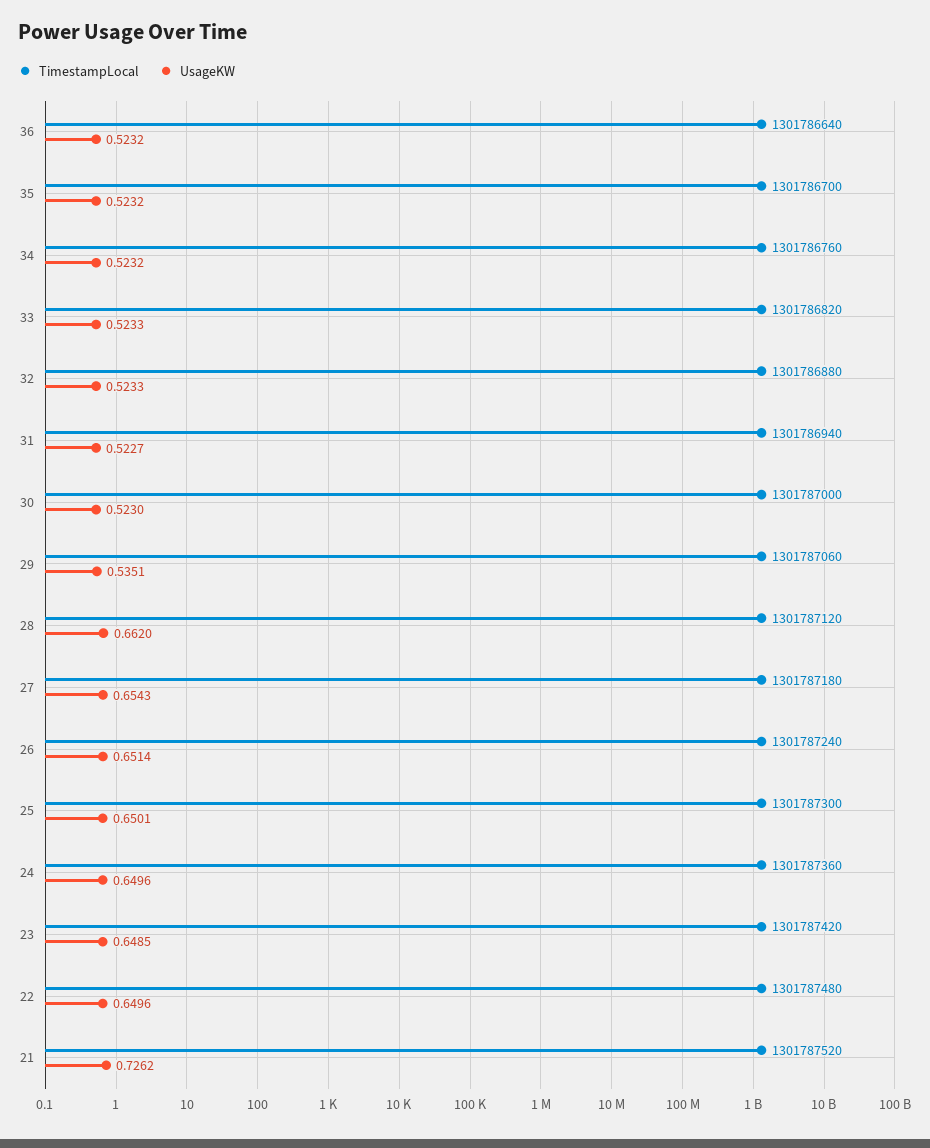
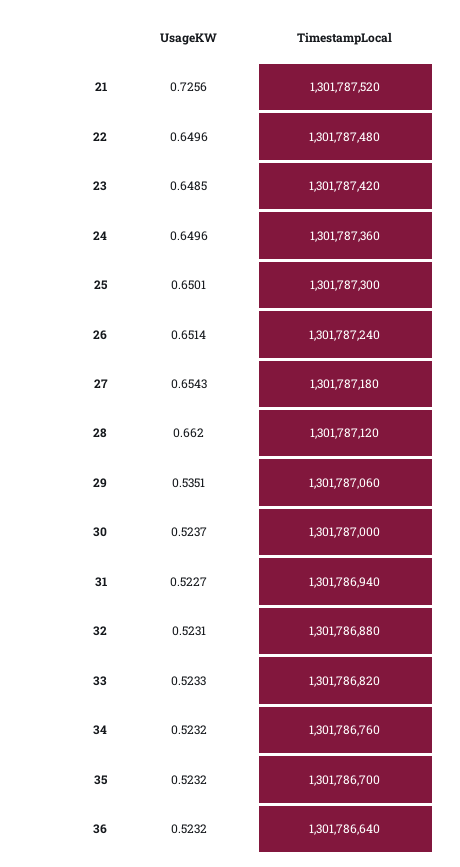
  {
    "TimestampLocal": {
      "36": 1301786640,
      "35": 1301786700,
      "34": 1301786760,
      "33": 1301786820,
      "32": 1301786880,
      "31": 1301786940,
      "30": 1301787000,
      "29": 1301787060,
      "28": 1301787120,
      "27": 1301787180,
      "26": 1301787240,
      "25": 1301787300,
      "24": 1301787360,
      "23": 1301787420,
      "22": 1301787480,
      "21": 1301787520
    },
    "UsageKW": {
      "36": 0.5232,
      "35": 0.5232,
      "34": 0.5232,
      "33": 0.5233,
-     "32": 0.5233,
+     "32": 0.5231,
      "31": 0.5227,
-     "30": 0.523,
+     "30": 0.5237,
      "29": 0.5351,
      "28": 0.662,
      "27": 0.6543,
      "26": 0.6514,
      "25": 0.6501,
      "24": 0.6496,
      "23": 0.6485,
      "22": 0.6496,
-     "21": 0.7262
+     "21": 0.7256
    }
  }

